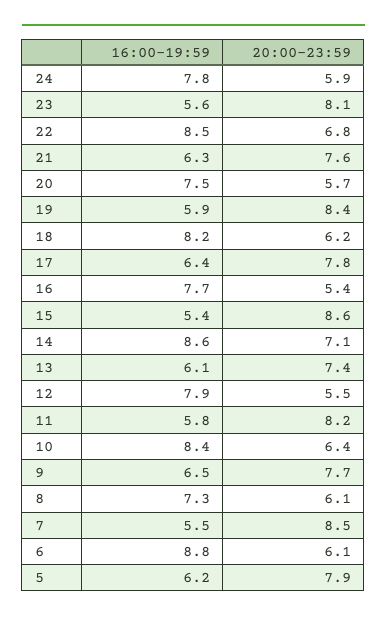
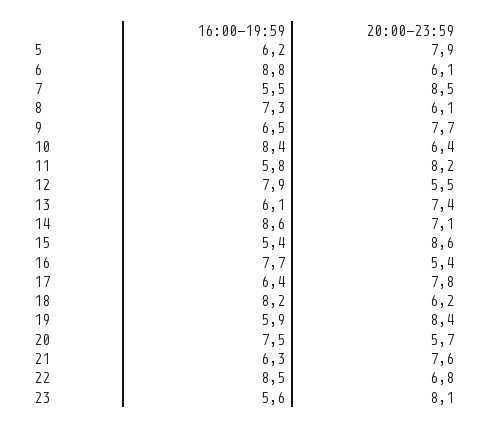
  {
    "16:00-19:59": {
-     "24": 7.8,
      "23": 5.6,
      "22": 8.5,
      "21": 6.3,
      "20": 7.5,
      "19": 5.9,
      "18": 8.2,
      "17": 6.4,
      "16": 7.7,
      "15": 5.4,
      "14": 8.6,
      "13": 6.1,
      "12": 7.9,
      "11": 5.8,
      "10": 8.4,
      "9": 6.5,
      "8": 7.3,
      "7": 5.5,
      "6": 8.8,
      "5": 6.2
    },
    "20:00-23:59": {
-     "24": 5.9,
      "23": 8.1,
      "22": 6.8,
      "21": 7.6,
      "20": 5.7,
      "19": 8.4,
      "18": 6.2,
      "17": 7.8,
      "16": 5.4,
      "15": 8.6,
      "14": 7.1,
      "13": 7.4,
      "12": 5.5,
      "11": 8.2,
      "10": 6.4,
      "9": 7.7,
      "8": 6.1,
      "7": 8.5,
      "6": 6.1,
      "5": 7.9
    }
  }

